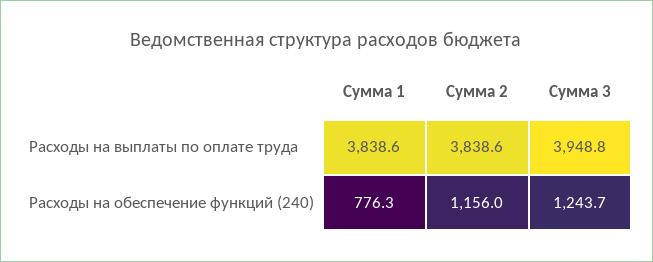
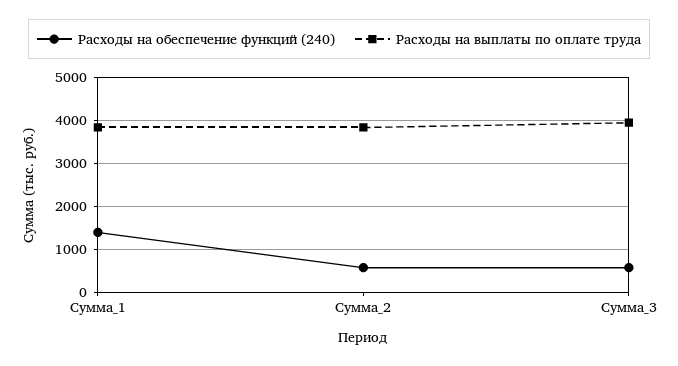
  {
    "Расходы на выплаты по оплате труда": {
      "Сумма 1": 3838.6,
      "Сумма 2": 3838.6,
      "Сумма 3": 3948.8
    },
    "Расходы на обеспечение функций (240)": {
-     "Сумма 1": 776.3,
+     "Сумма 1": 1400,
-     "Сумма 2": 1156,
+     "Сумма 2": 600,
-     "Сумма 3": 1243.7
+     "Сумма 3": 600
    }
  }

